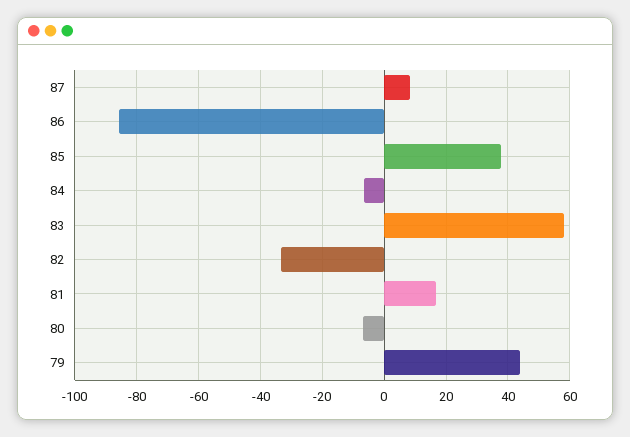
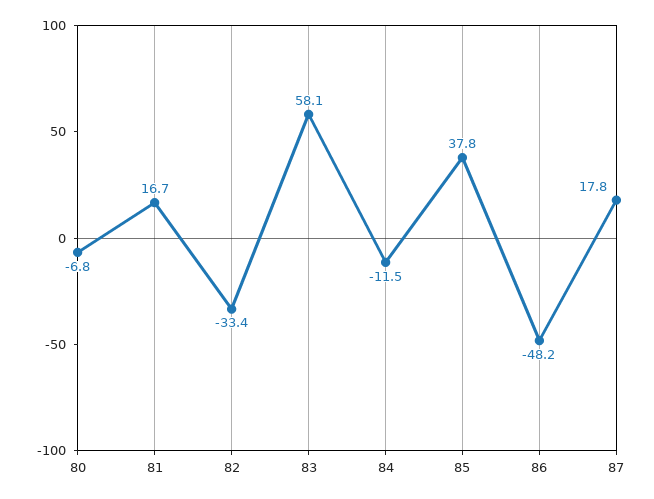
  {
-   "87": 8,
+   "87": 17.8,
-   "86": -86,
+   "86": -48.2,
    "85": 37.8,
-   "84": -6,
+   "84": -11.5,
    "83": 58.1,
    "82": -33.4,
    "81": 16.7,
-   "80": -6.8,
+   "80": -6.8
-   "79": 44
  }

